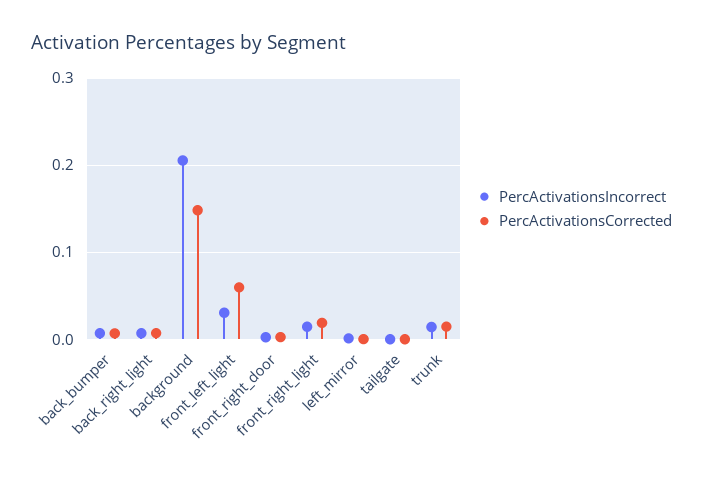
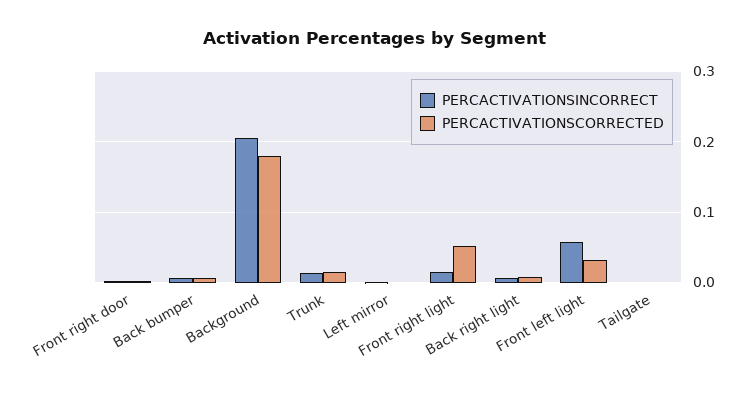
  {
    "PercActivationsIncorrect": {
      "back_bumper": 0.01,
      "back_right_light": 0.01,
      "background": 0.21,
-     "front_left_light": 0.03,
+     "front_left_light": 0.06,
      "front_right_door": 0,
      "front_right_light": 0.01,
      "left_mirror": 0,
      "tailgate": 0,
      "trunk": 0.01
    },
    "PercActivationsCorrected": {
      "back_bumper": 0.01,
      "back_right_light": 0.01,
-     "background": 0.15,
+     "background": 0.18,
-     "front_left_light": 0.06,
+     "front_left_light": 0.03,
      "front_right_door": 0,
-     "front_right_light": 0.02,
+     "front_right_light": 0.05,
      "left_mirror": 0,
      "tailgate": 0,
      "trunk": 0.01
    }
  }

